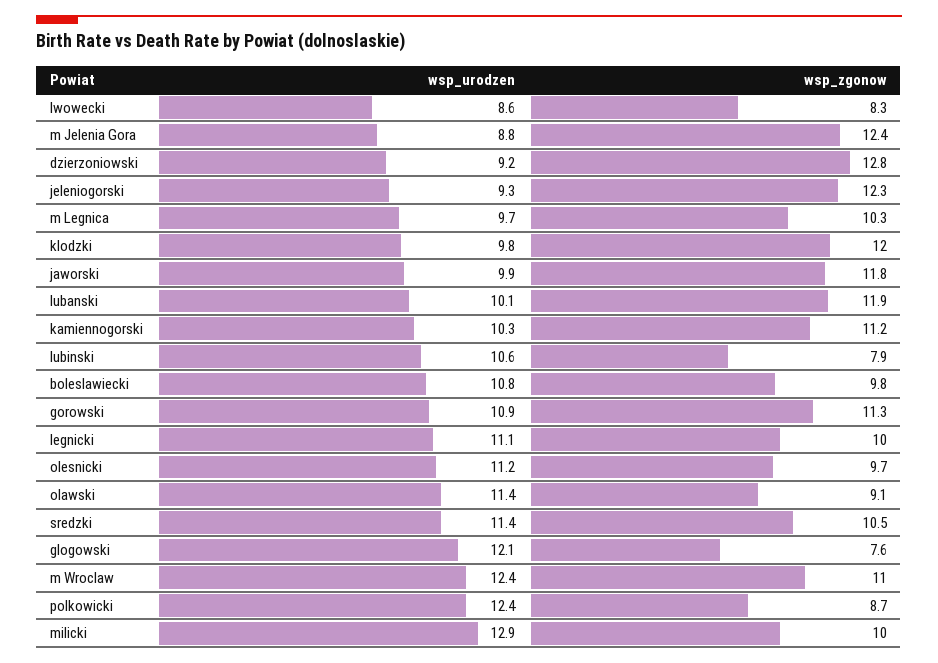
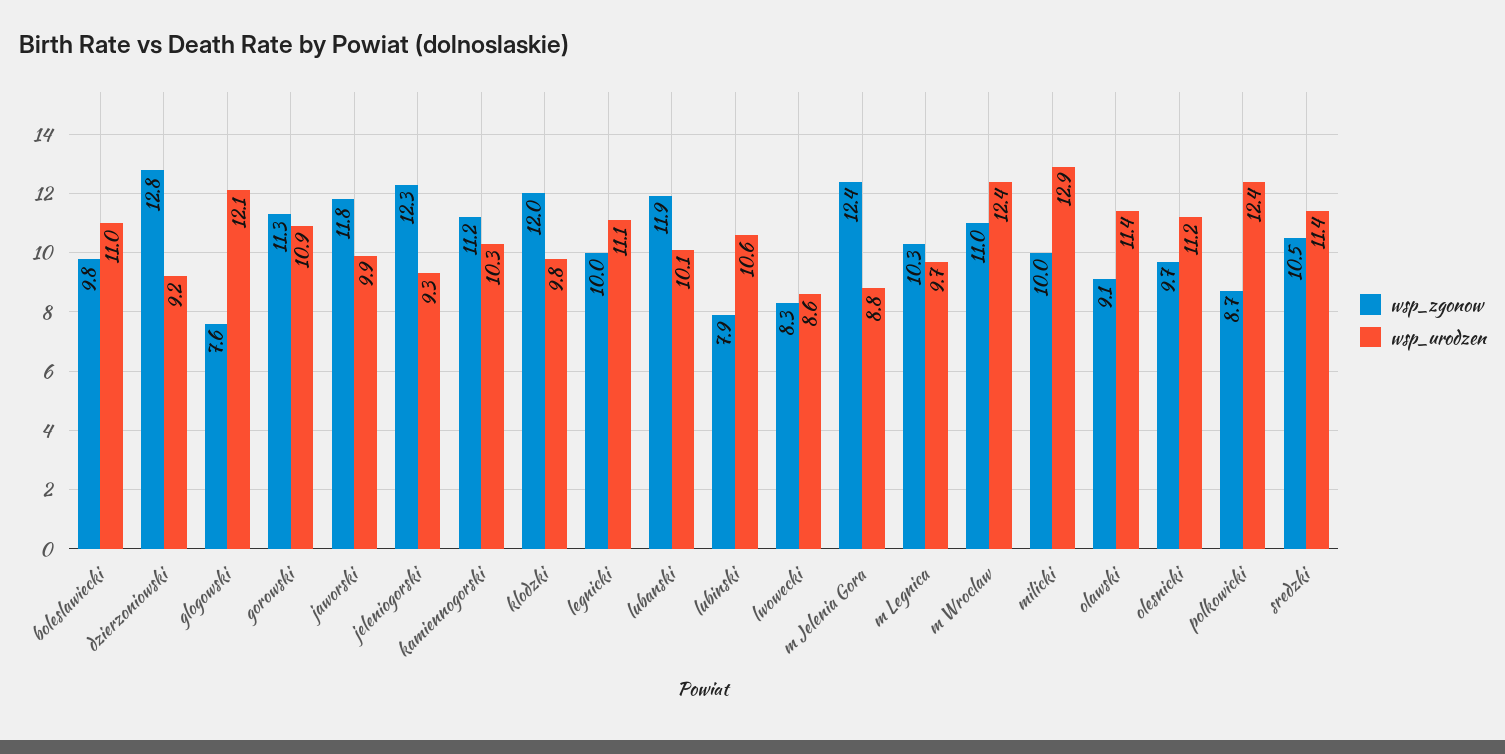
  {
    "wsp_urodzen": {
      "lwowecki": 8.6,
      "m Jelenia Gora": 8.8,
      "dzierzoniowski": 9.2,
      "jeleniogorski": 9.3,
      "m Legnica": 9.7,
      "klodzki": 9.8,
      "jaworski": 9.9,
      "lubanski": 10.1,
      "kamiennogorski": 10.3,
      "lubinski": 10.6,
-     "boleslawiecki": 10.8,
+     "boleslawiecki": 11,
      "gorowski": 10.9,
      "legnicki": 11.1,
      "olesnicki": 11.2,
      "olawski": 11.4,
      "sredzki": 11.4,
      "glogowski": 12.1,
      "m Wroclaw": 12.4,
      "polkowicki": 12.4,
      "milicki": 12.9
    },
    "wsp_zgonow": {
      "lwowecki": 8.3,
      "m Jelenia Gora": 12.4,
      "dzierzoniowski": 12.8,
      "jeleniogorski": 12.3,
      "m Legnica": 10.3,
      "klodzki": 12,
      "jaworski": 11.8,
      "lubanski": 11.9,
      "kamiennogorski": 11.2,
      "lubinski": 7.9,
      "boleslawiecki": 9.8,
      "gorowski": 11.3,
      "legnicki": 10,
      "olesnicki": 9.7,
      "olawski": 9.1,
      "sredzki": 10.5,
      "glogowski": 7.6,
      "m Wroclaw": 11,
      "polkowicki": 8.7,
      "milicki": 10
    }
  }

